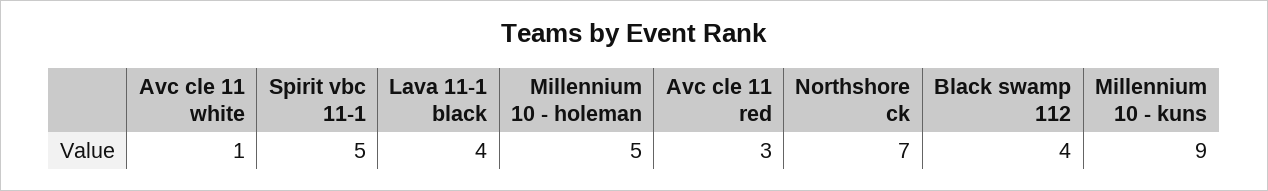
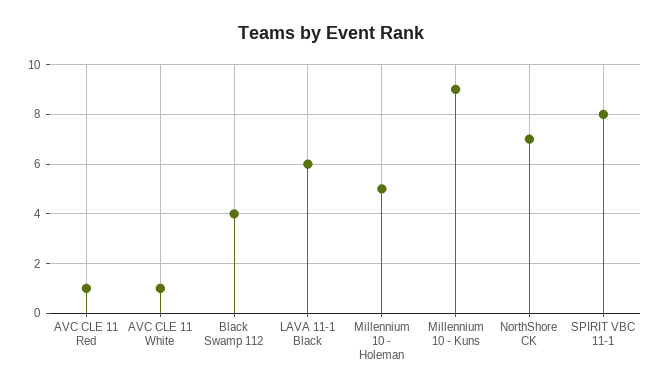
  {
    "Avc cle 11 white": 1,
-   "Spirit vbc 11-1": 5,
+   "Spirit vbc 11-1": 8,
-   "Lava 11-1 black": 4,
+   "Lava 11-1 black": 6,
    "Millennium 10 - holeman": 5,
-   "Avc cle 11 red": 3,
+   "Avc cle 11 red": 1,
    "Northshore ck": 7,
    "Black swamp 112": 4,
    "Millennium 10 - kuns": 9
  }

